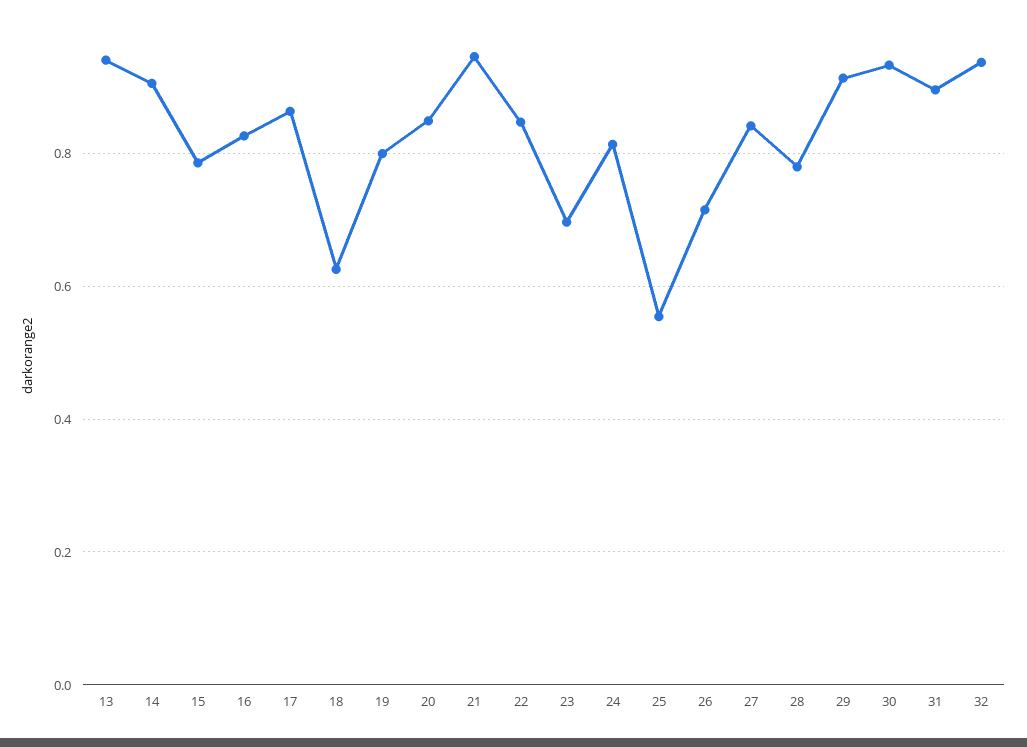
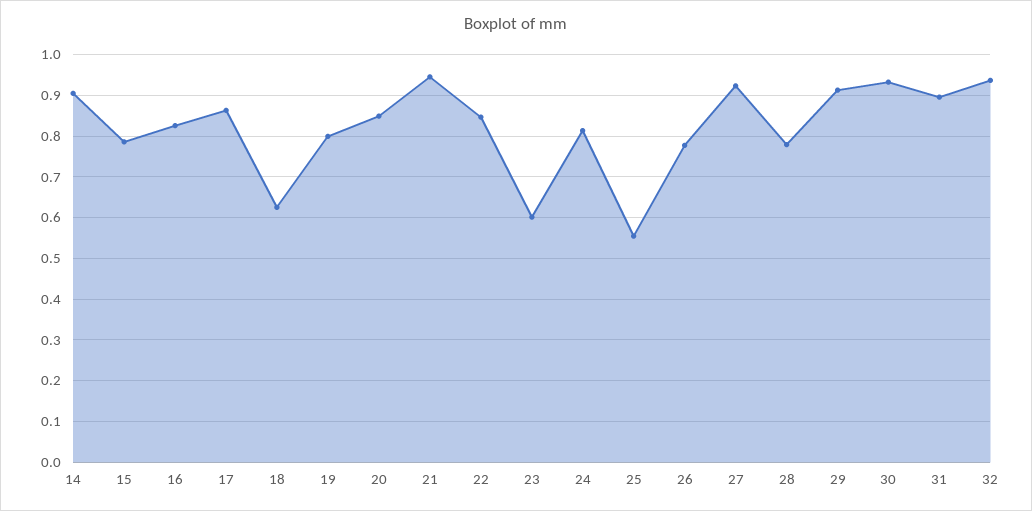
  {
-   "13": 0.94,
    "14": 0.9,
    "15": 0.78,
    "16": 0.82,
    "17": 0.86,
    "18": 0.62,
    "19": 0.8,
    "20": 0.84,
    "21": 0.94,
    "22": 0.84,
-   "23": 0.7,
+   "23": 0.6,
    "24": 0.82,
    "25": 0.56,
-   "26": 0.72,
+   "26": 0.78,
-   "27": 0.84,
+   "27": 0.92,
    "28": 0.78,
    "29": 0.92,
    "30": 0.94,
    "31": 0.9,
    "32": 0.94
  }

